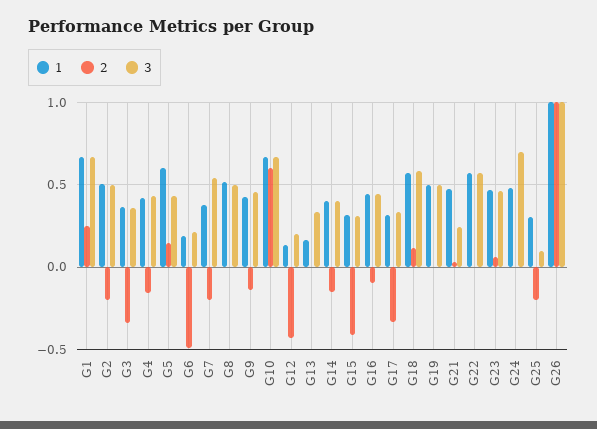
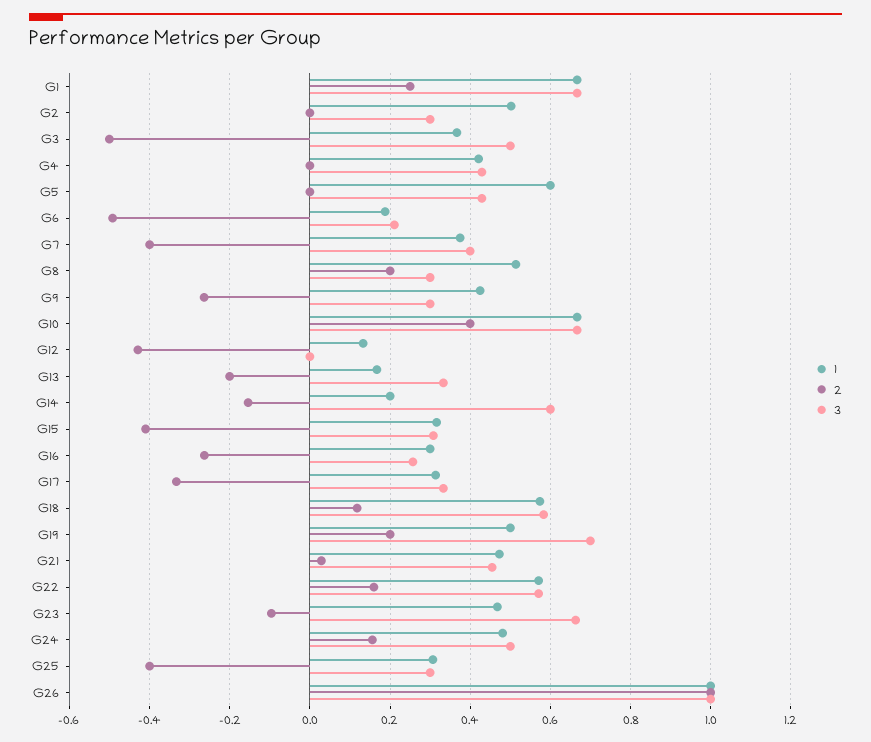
  {
    "1": {
      "G1": 0.66,
      "G2": 0.5,
      "G3": 0.36,
      "G4": 0.42,
      "G5": 0.6,
      "G6": 0.18,
      "G7": 0.38,
      "G8": 0.52,
      "G9": 0.42,
      "G10": 0.66,
      "G12": 0.14,
      "G13": 0.16,
-     "G14": 0.4,
+     "G14": 0.2,
      "G15": 0.32,
-     "G16": 0.45,
+     "G16": 0.3,
      "G17": 0.32,
      "G18": 0.58,
      "G19": 0.5,
      "G21": 0.48,
      "G22": 0.58,
      "G23": 0.46,
      "G24": 0.48,
      "G25": 0.3,
      "G26": 1
    },
    "2": {
      "G1": 0.26,
-     "G2": -0.2,
+     "G2": 0,
-     "G3": -0.35,
+     "G3": -0.5,
-     "G4": -0.15,
+     "G4": 0,
-     "G5": 0.15,
+     "G5": 0,
      "G6": -0.5,
-     "G7": -0.2,
+     "G7": -0.4,
-     "G8": 0,
+     "G8": 0.2,
-     "G9": -0.15,
+     "G9": -0.26,
-     "G10": 0.6,
+     "G10": 0.4,
      "G12": -0.42,
-     "G13": 0,
+     "G13": -0.2,
      "G14": -0.16,
      "G15": -0.42,
-     "G16": -0.1,
+     "G16": -0.26,
      "G17": -0.34,
      "G18": 0.12,
-     "G19": 0,
+     "G19": 0.2,
      "G21": 0.02,
-     "G22": 0,
+     "G22": 0.16,
-     "G23": 0.05,
+     "G23": -0.1,
-     "G24": 0,
+     "G24": 0.16,
-     "G25": -0.2,
+     "G25": -0.4,
      "G26": 1
    },
    "3": {
      "G1": 0.66,
-     "G2": 0.5,
+     "G2": 0.3,
-     "G3": 0.35,
+     "G3": 0.5,
      "G4": 0.42,
      "G5": 0.42,
      "G6": 0.22,
-     "G7": 0.55,
+     "G7": 0.4,
-     "G8": 0.5,
+     "G8": 0.3,
-     "G9": 0.45,
+     "G9": 0.3,
      "G10": 0.66,
-     "G12": 0.2,
+     "G12": 0,
      "G13": 0.34,
-     "G14": 0.4,
+     "G14": 0.6,
      "G15": 0.3,
-     "G16": 0.45,
+     "G16": 0.26,
      "G17": 0.34,
      "G18": 0.58,
-     "G19": 0.5,
+     "G19": 0.7,
-     "G21": 0.25,
+     "G21": 0.46,
      "G22": 0.58,
-     "G23": 0.45,
+     "G23": 0.66,
-     "G24": 0.7,
+     "G24": 0.5,
-     "G25": 0.1,
+     "G25": 0.3,
      "G26": 1
    }
  }

